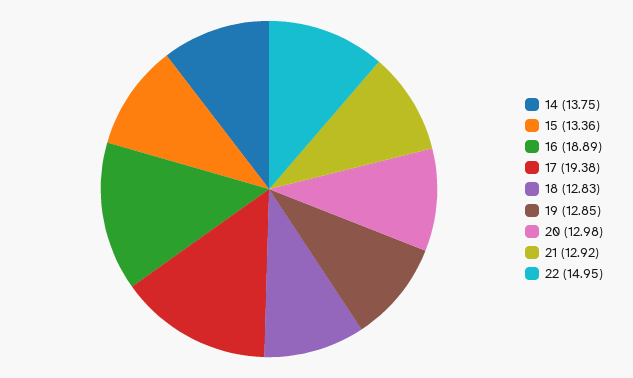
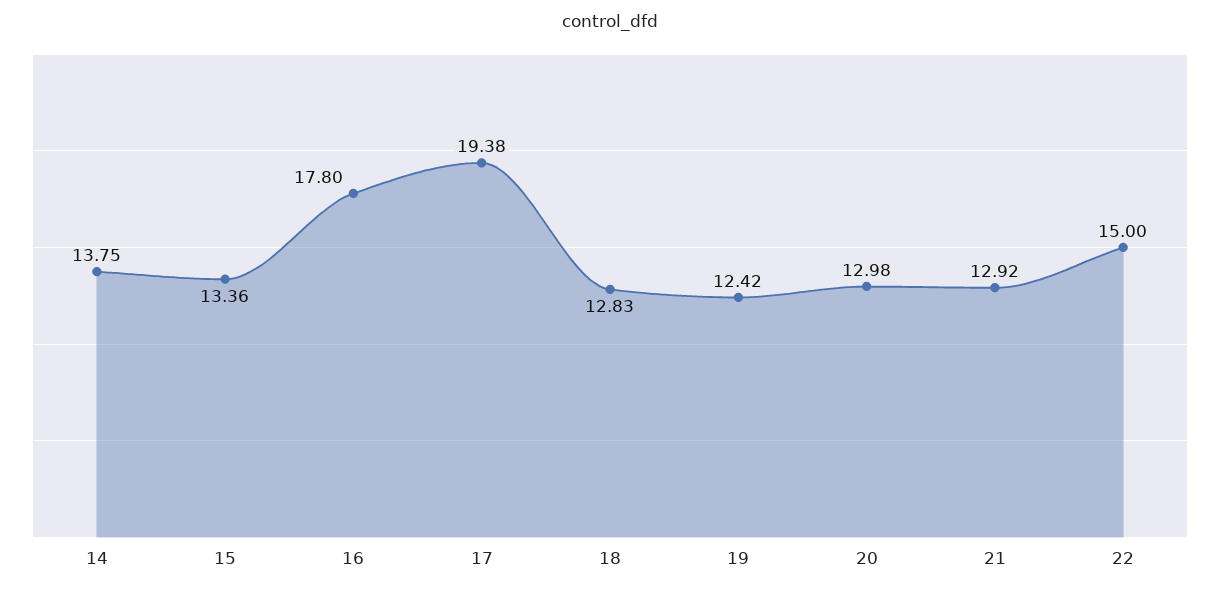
  {
    "14": 13.75,
    "15": 13.36,
-   "16": 18.89,
+   "16": 17.8,
    "17": 19.38,
    "18": 12.83,
-   "19": 12.85,
+   "19": 12.42,
    "20": 12.98,
    "21": 12.92,
-   "22": 14.95
+   "22": 15
  }

